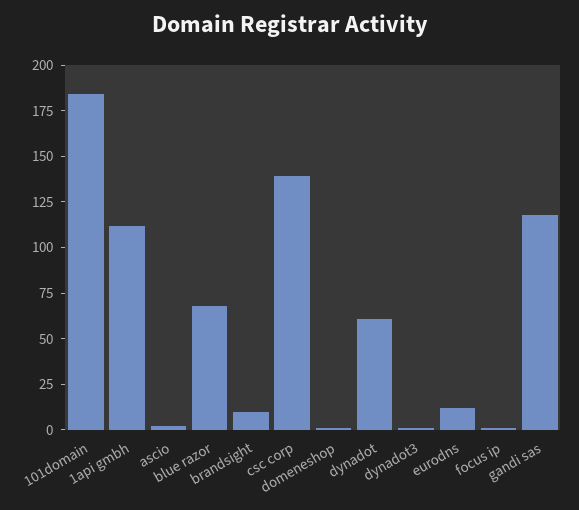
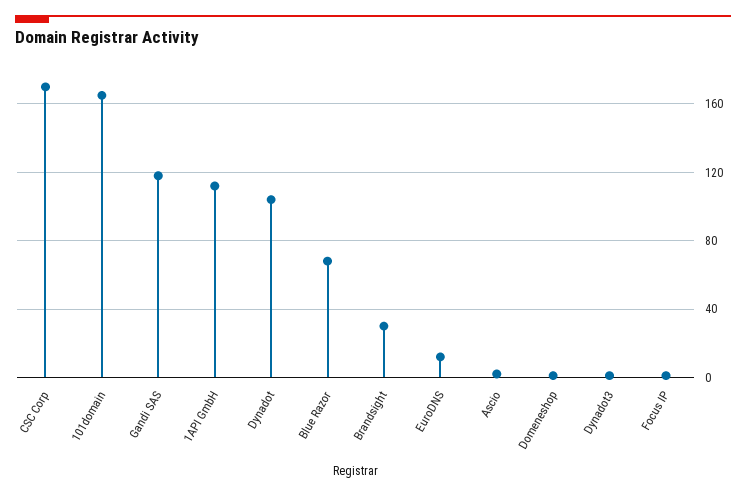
  {
-   "101domain": 185,
+   "101domain": 165,
    "1api gmbh": 110,
    "ascio": 0,
    "blue razor": 70,
-   "brandsight": 10,
+   "brandsight": 30,
-   "csc corp": 140,
+   "csc corp": 170,
    "domeneshop": 0,
-   "dynadot": 60,
+   "dynadot": 105,
    "dynadot3": 0,
    "eurodns": 10,
    "focus ip": 0,
    "gandi sas": 120
  }

